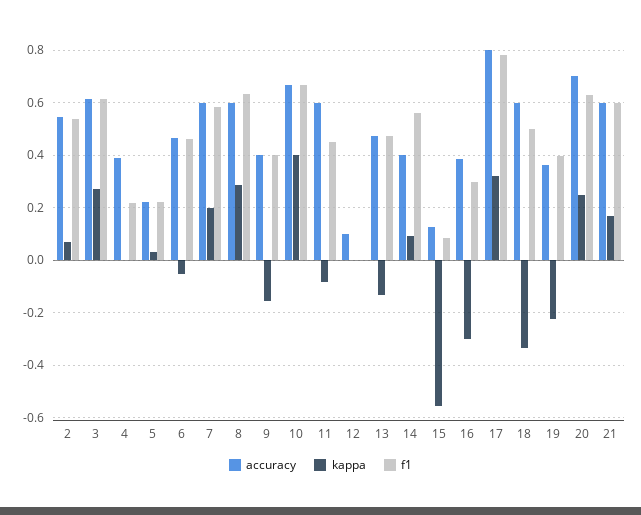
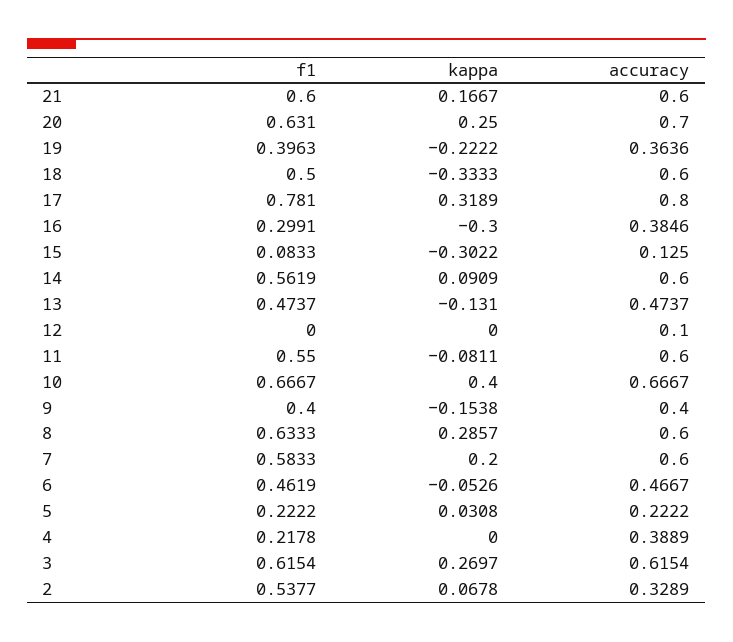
  {
    "accuracy": {
-     "2": 0.55,
+     "2": 0.3289,
      "3": 0.6154,
      "4": 0.3889,
      "5": 0.2222,
      "6": 0.4667,
      "7": 0.6,
      "8": 0.6,
      "9": 0.4,
      "10": 0.6667,
      "11": 0.6,
      "12": 0.1,
      "13": 0.4737,
-     "14": 0.4,
+     "14": 0.6,
      "15": 0.125,
      "16": 0.3846,
      "17": 0.8,
      "18": 0.6,
      "19": 0.3636,
      "20": 0.7,
      "21": 0.6
    },
    "kappa": {
      "2": 0.0678,
      "3": 0.2697,
      "4": 0,
      "5": 0.0308,
      "6": -0.0526,
      "7": 0.2,
      "8": 0.2857,
      "9": -0.1538,
      "10": 0.4,
      "11": -0.0811,
      "12": 0,
      "13": -0.131,
      "14": 0.0909,
-     "15": -0.55,
+     "15": -0.3022,
      "16": -0.3,
      "17": 0.3189,
      "18": -0.3333,
      "19": -0.2222,
      "20": 0.25,
      "21": 0.1667
    },
    "f1": {
      "2": 0.5377,
      "3": 0.6154,
      "4": 0.2178,
      "5": 0.2222,
      "6": 0.4619,
      "7": 0.5833,
      "8": 0.6333,
      "9": 0.4,
      "10": 0.6667,
-     "11": 0.45,
+     "11": 0.55,
      "12": 0,
      "13": 0.4737,
      "14": 0.5619,
      "15": 0.0833,
      "16": 0.2991,
      "17": 0.781,
      "18": 0.5,
      "19": 0.3963,
      "20": 0.631,
      "21": 0.6
    }
  }

